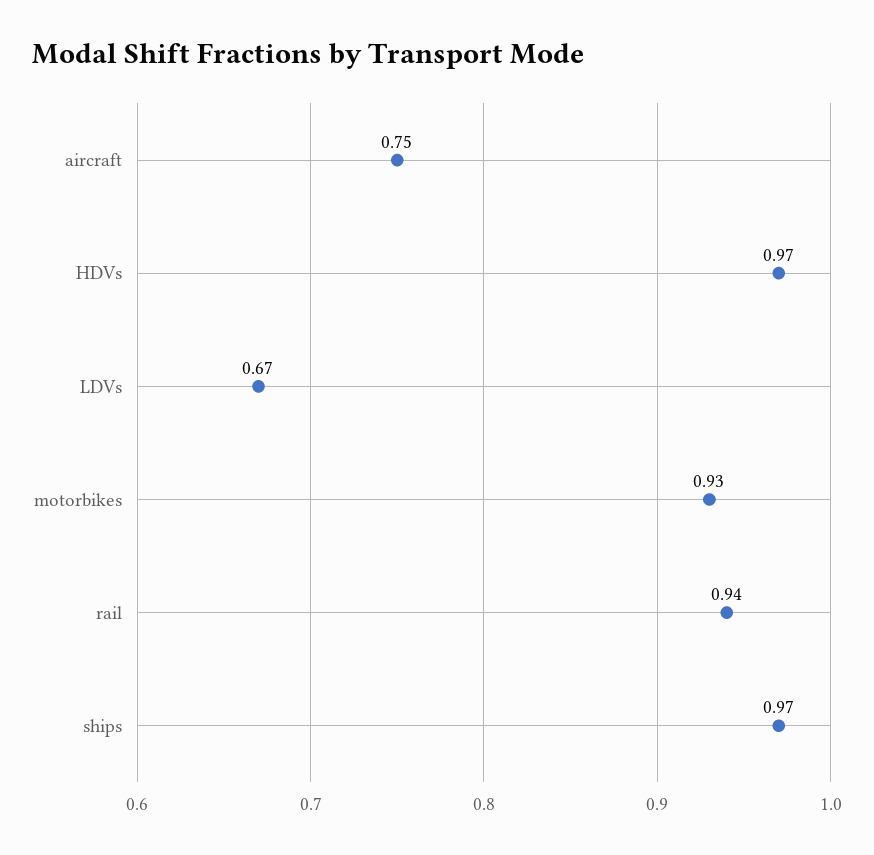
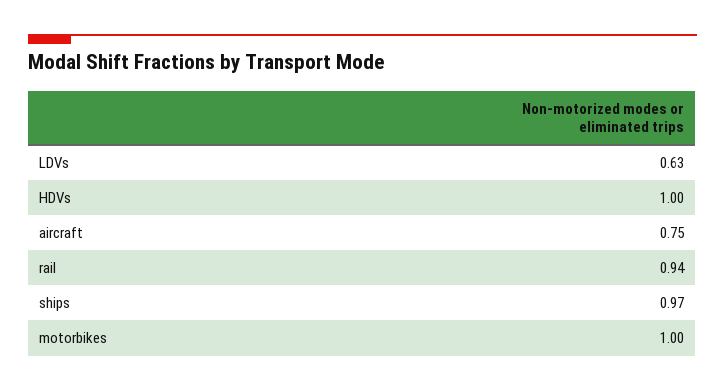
  {
    "aircraft": 0.75,
-   "HDVs": 0.97,
+   "HDVs": 1,
-   "LDVs": 0.67,
+   "LDVs": 0.63,
-   "motorbikes": 0.93,
+   "motorbikes": 1,
    "rail": 0.94,
    "ships": 0.97
  }

